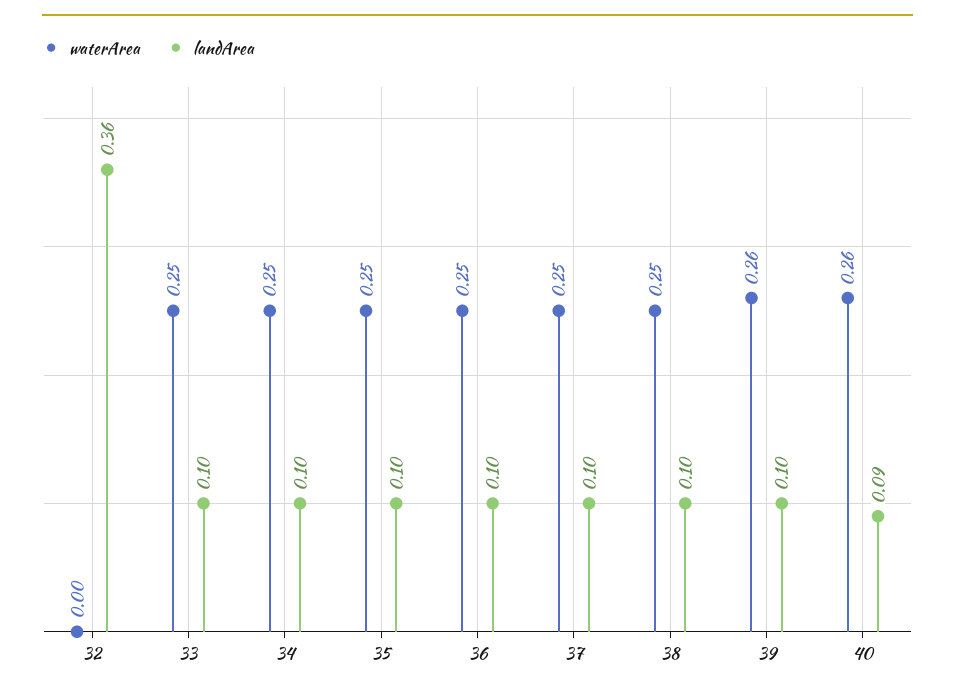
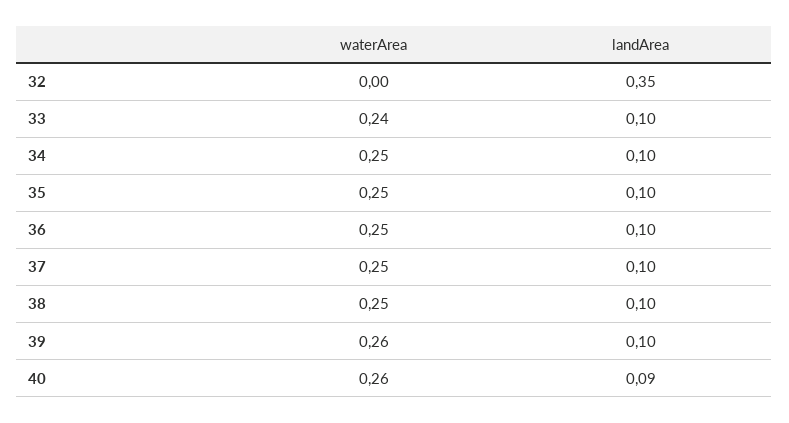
  {
    "waterArea": {
      "32": 0,
-     "33": 0.25,
+     "33": 0.24,
      "34": 0.25,
      "35": 0.25,
      "36": 0.25,
      "37": 0.25,
      "38": 0.25,
      "39": 0.26,
      "40": 0.26
    },
    "landArea": {
-     "32": 0.36,
+     "32": 0.35,
      "33": 0.1,
      "34": 0.1,
      "35": 0.1,
      "36": 0.1,
      "37": 0.1,
      "38": 0.1,
      "39": 0.1,
      "40": 0.09
    }
  }

